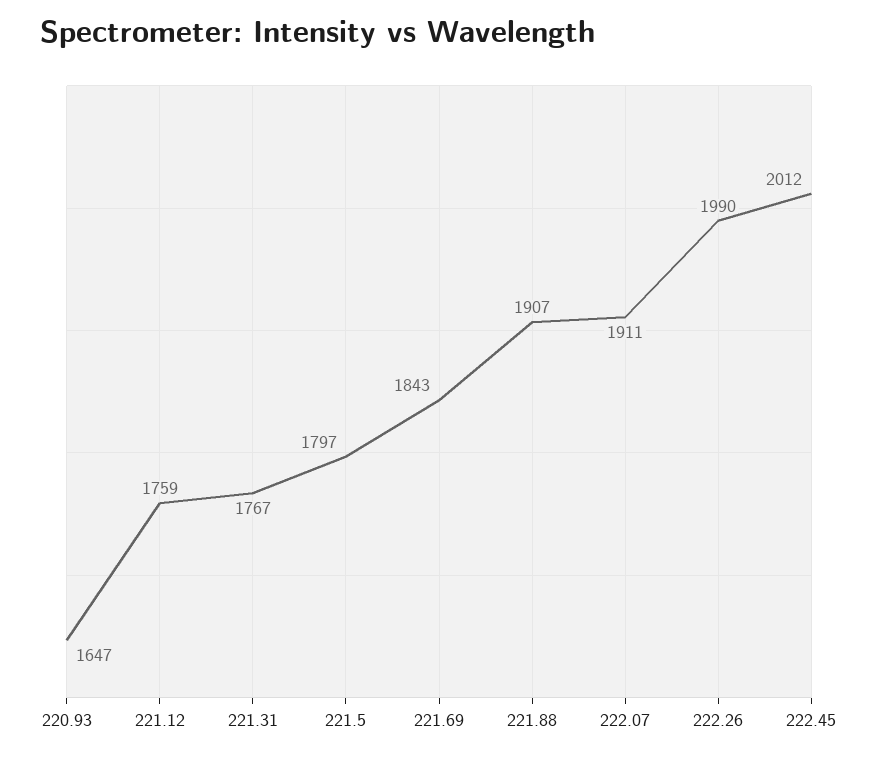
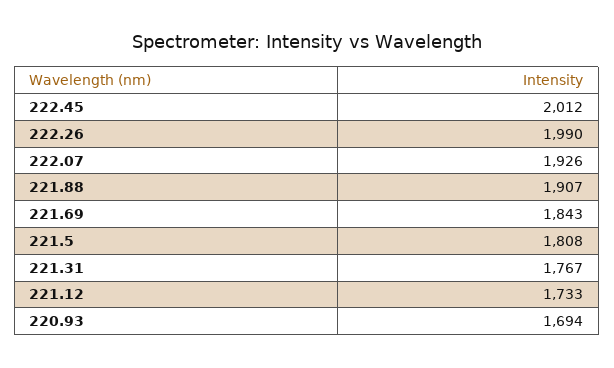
  {
-   "220.93": 1647,
+   "220.93": 1694,
-   "221.12": 1759,
+   "221.12": 1733,
    "221.31": 1767,
-   "221.5": 1797,
+   "221.5": 1808,
    "221.69": 1843,
    "221.88": 1907,
-   "222.07": 1911,
+   "222.07": 1926,
    "222.26": 1990,
    "222.45": 2012
  }

